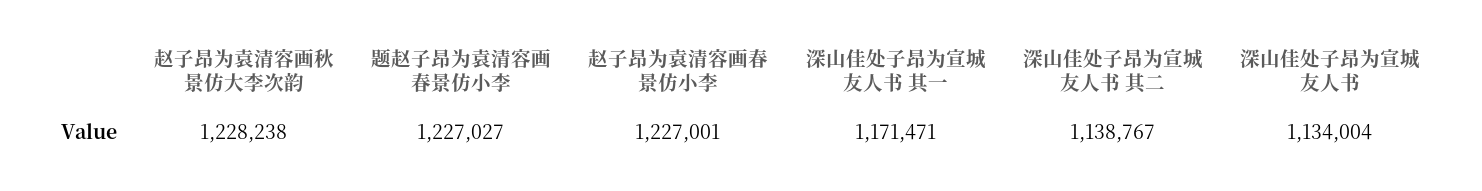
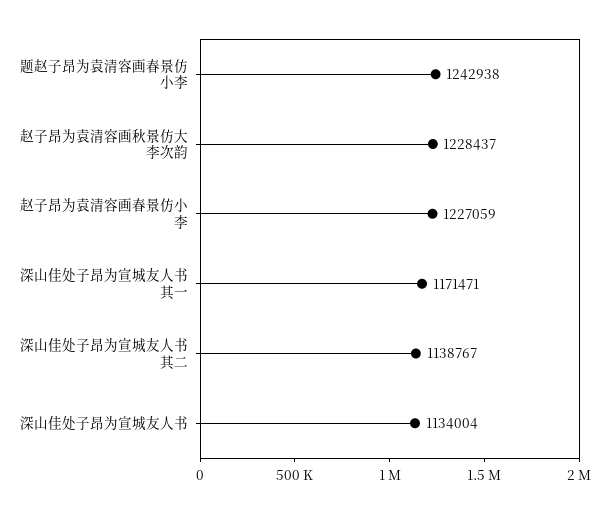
  {
-   "赵子昂为袁清容画秋景仿大李次韵": 1228238,
+   "赵子昂为袁清容画秋景仿大李次韵": 1228437,
-   "题赵子昂为袁清容画春景仿小李": 1227027,
+   "题赵子昂为袁清容画春景仿小李": 1242938,
-   "赵子昂为袁清容画春景仿小李": 1227001,
+   "赵子昂为袁清容画春景仿小李": 1227059,
    "深山佳处子昂为宣城友人书 其一": 1171471,
    "深山佳处子昂为宣城友人书 其二": 1138767,
    "深山佳处子昂为宣城友人书": 1134004
  }

